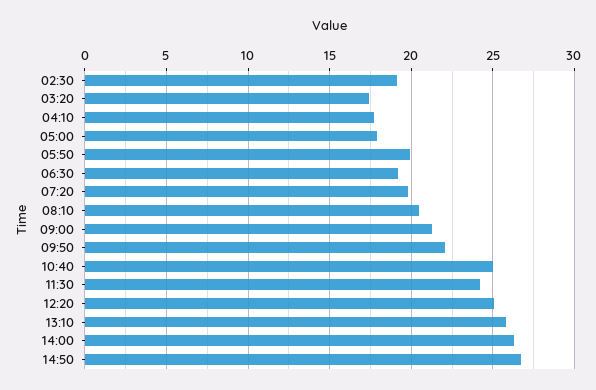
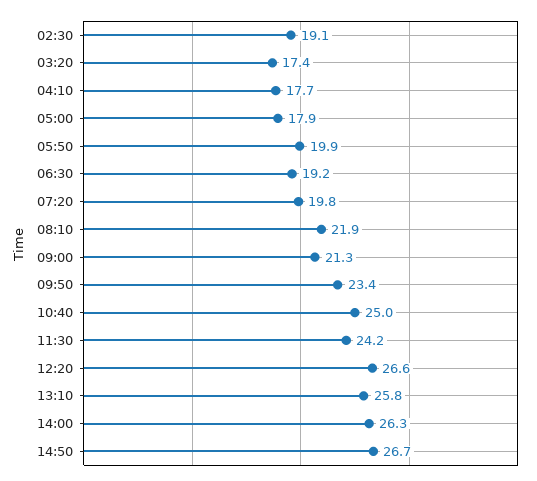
  {
    "02:30": 19.1,
    "03:20": 17.4,
    "04:10": 17.7,
    "05:00": 17.9,
    "05:50": 19.9,
    "06:30": 19.2,
    "07:20": 19.8,
-   "08:10": 20.5,
+   "08:10": 21.9,
    "09:00": 21.3,
-   "09:50": 22,
+   "09:50": 23.4,
    "10:40": 25,
    "11:30": 24.2,
-   "12:20": 25,
+   "12:20": 26.6,
    "13:10": 25.8,
    "14:00": 26.3,
    "14:50": 26.7
  }

